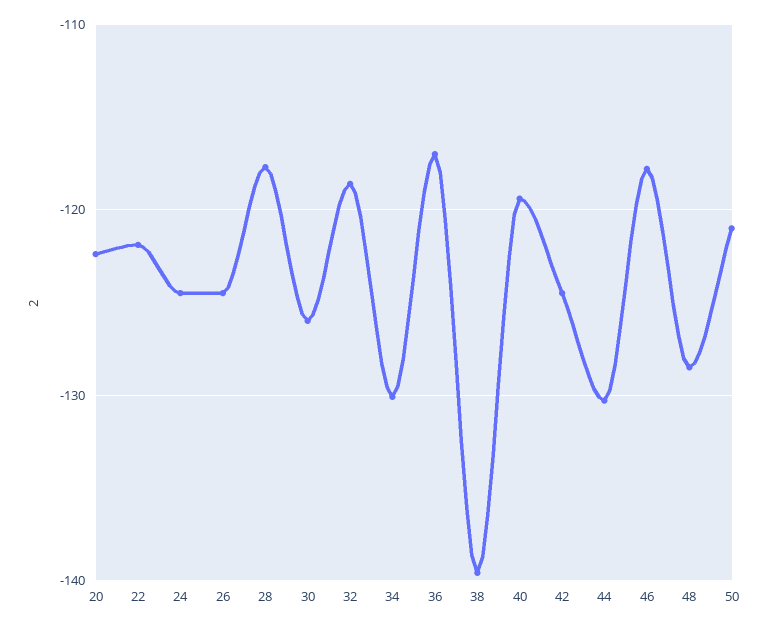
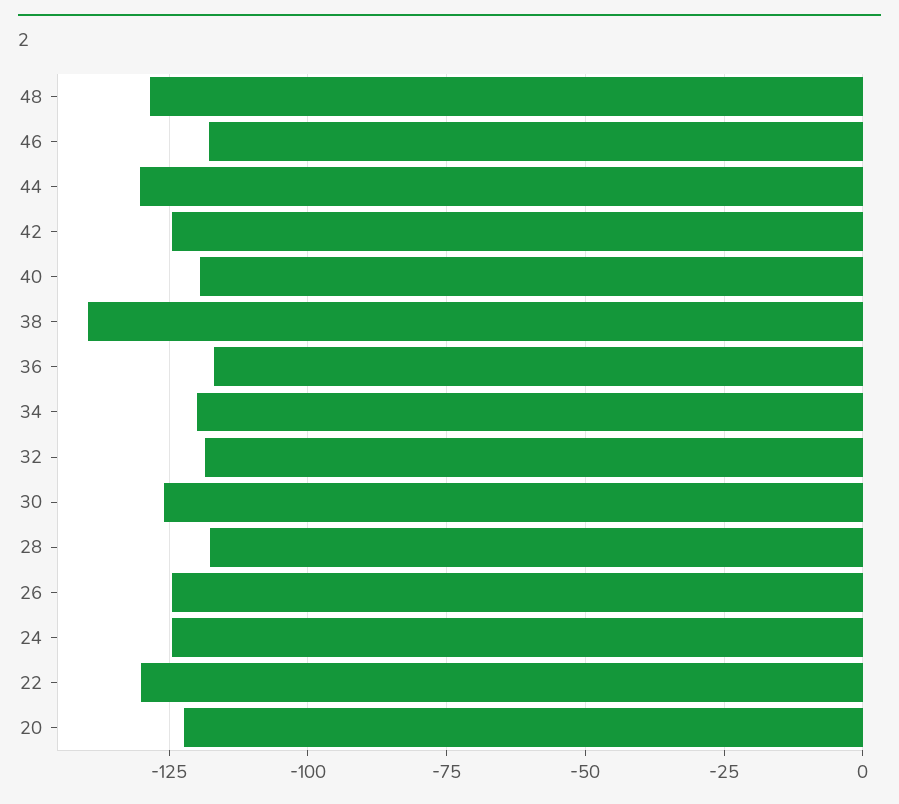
  {
    "20": -122,
-   "22": -122,
+   "22": -130,
    "24": -125,
    "26": -125,
    "28": -118,
    "30": -126,
    "32": -119,
-   "34": -130,
+   "34": -120,
    "36": -117,
    "38": -140,
    "40": -119,
    "42": -125,
    "44": -130,
    "46": -118,
-   "48": -129,
+   "48": -129
-   "50": -121
  }

